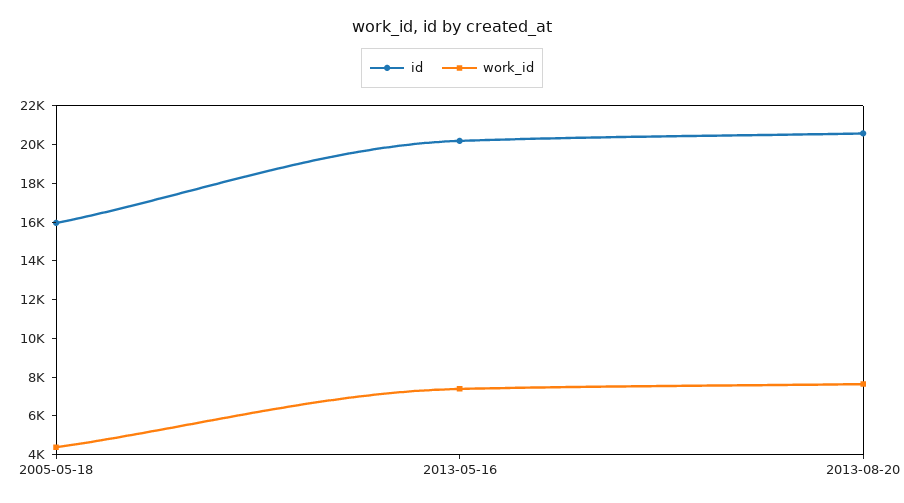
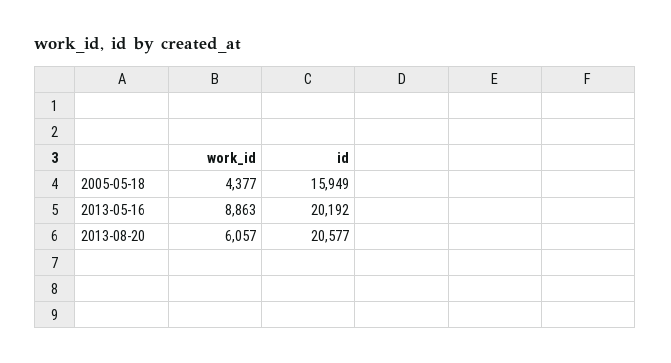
  {
    "id": {
      "2005-05-18": 15949,
      "2013-05-16": 20192,
      "2013-08-20": 20577
    },
    "work_id": {
      "2005-05-18": 4377,
-     "2013-05-16": 7500,
+     "2013-05-16": 8863,
-     "2013-08-20": 7500
+     "2013-08-20": 6057
    }
  }

